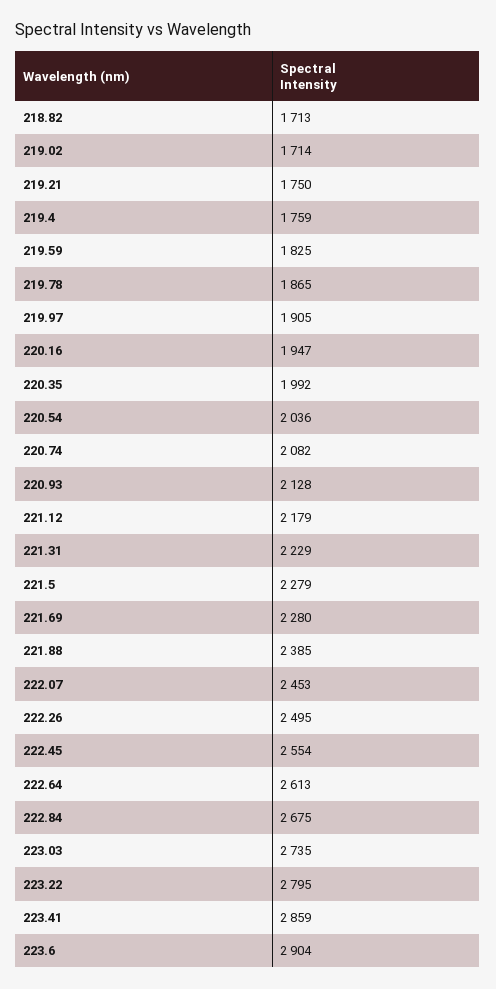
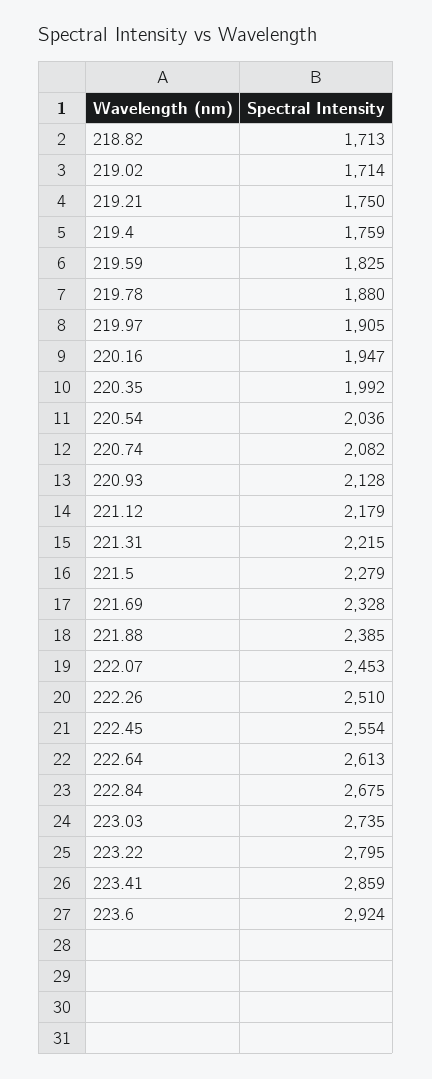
  {
    "218.82": 1713,
    "219.02": 1714,
    "219.21": 1750,
    "219.4": 1759,
    "219.59": 1825,
-   "219.78": 1865,
+   "219.78": 1880,
    "219.97": 1905,
    "220.16": 1947,
    "220.35": 1992,
    "220.54": 2036,
    "220.74": 2082,
    "220.93": 2128,
    "221.12": 2179,
-   "221.31": 2229,
+   "221.31": 2215,
    "221.5": 2279,
-   "221.69": 2280,
+   "221.69": 2328,
    "221.88": 2385,
    "222.07": 2453,
-   "222.26": 2495,
+   "222.26": 2510,
    "222.45": 2554,
    "222.64": 2613,
    "222.84": 2675,
    "223.03": 2735,
    "223.22": 2795,
    "223.41": 2859,
-   "223.6": 2904
+   "223.6": 2924
  }

